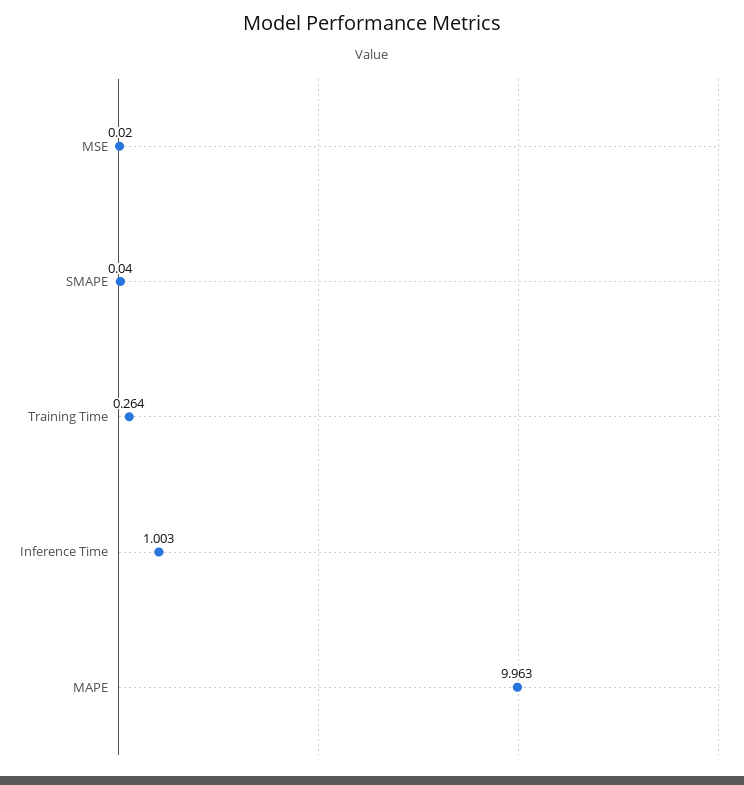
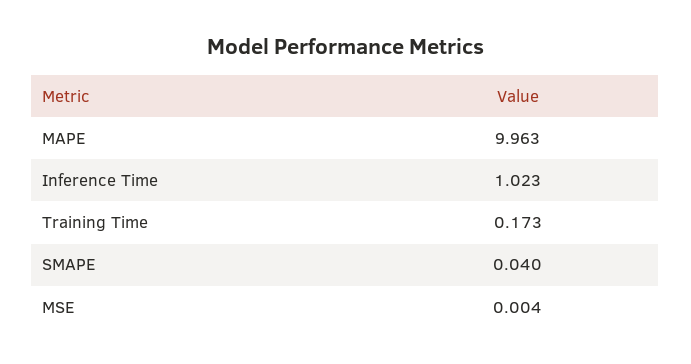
  {
-   "MSE": 0.02,
+   "MSE": 0.004,
    "SMAPE": 0.04,
-   "Training Time": 0.264,
+   "Training Time": 0.173,
-   "Inference Time": 1.003,
+   "Inference Time": 1.023,
    "MAPE": 9.963
  }

